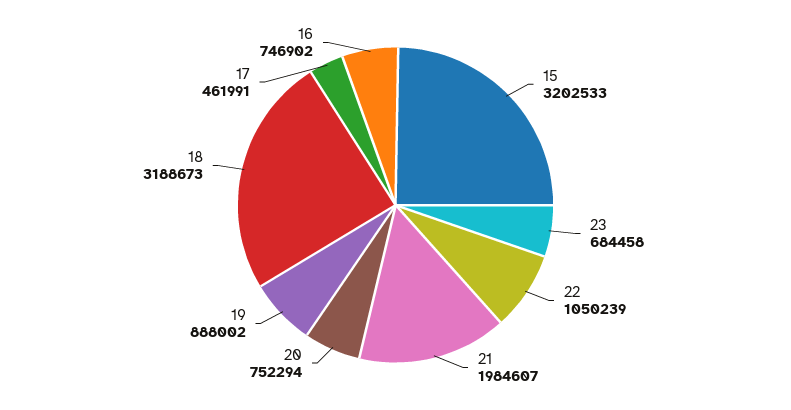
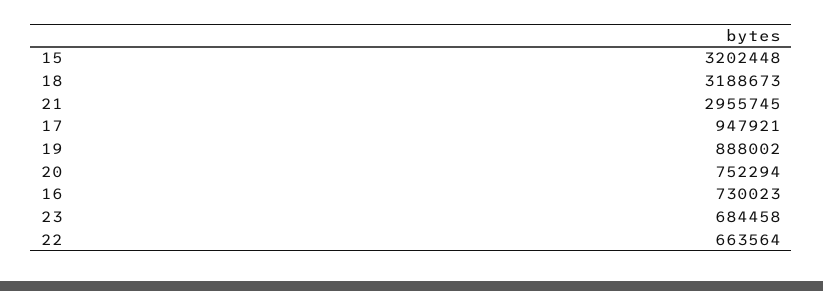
  {
-   "15": 3202533,
+   "15": 3202448,
    "23": 684458,
-   "22": 1050239,
+   "22": 663564,
-   "21": 1984607,
+   "21": 2955745,
    "20": 752294,
    "19": 888002,
    "18": 3188673,
-   "17": 461991,
+   "17": 947921,
-   "16": 746902
+   "16": 730023
  }

